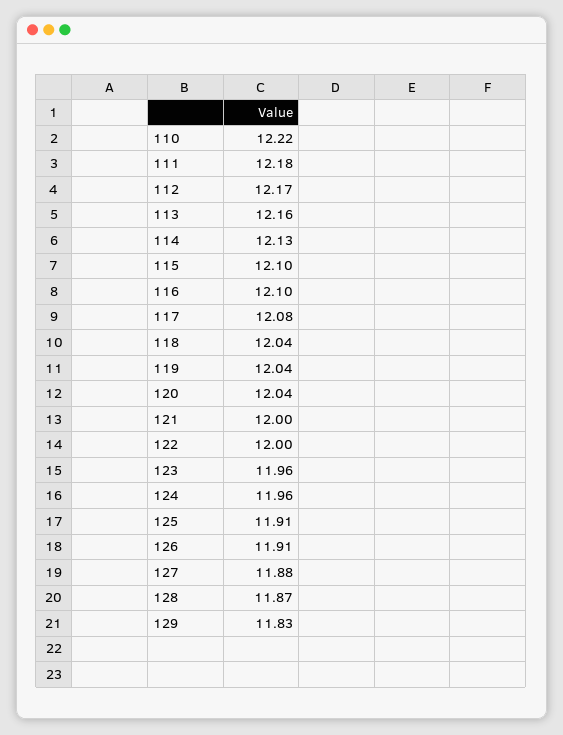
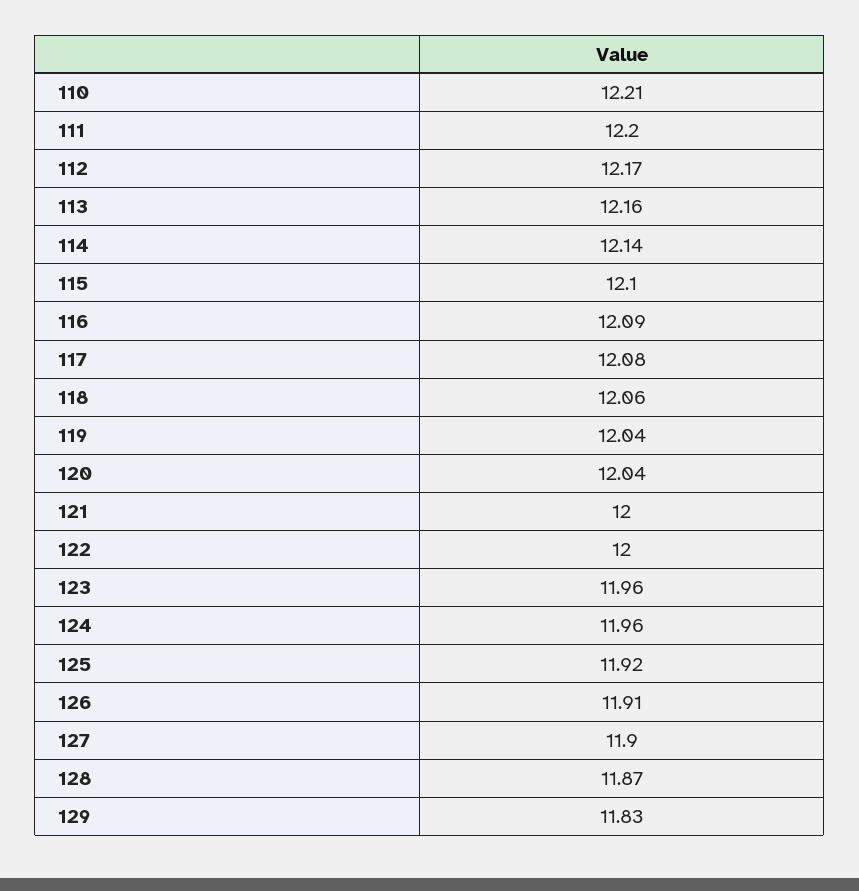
  {
-   "110": 12.22,
+   "110": 12.21,
-   "111": 12.18,
+   "111": 12.2,
    "112": 12.17,
    "113": 12.16,
-   "114": 12.13,
+   "114": 12.14,
    "115": 12.1,
-   "116": 12.1,
+   "116": 12.09,
    "117": 12.08,
-   "118": 12.04,
+   "118": 12.06,
    "119": 12.04,
    "120": 12.04,
    "121": 12,
    "122": 12,
    "123": 11.96,
    "124": 11.96,
-   "125": 11.91,
+   "125": 11.92,
    "126": 11.91,
-   "127": 11.88,
+   "127": 11.9,
    "128": 11.87,
    "129": 11.83
  }

